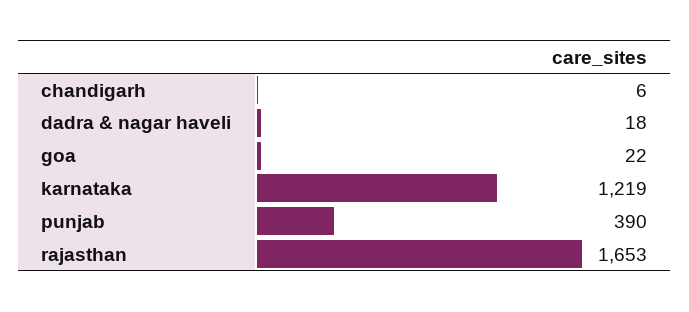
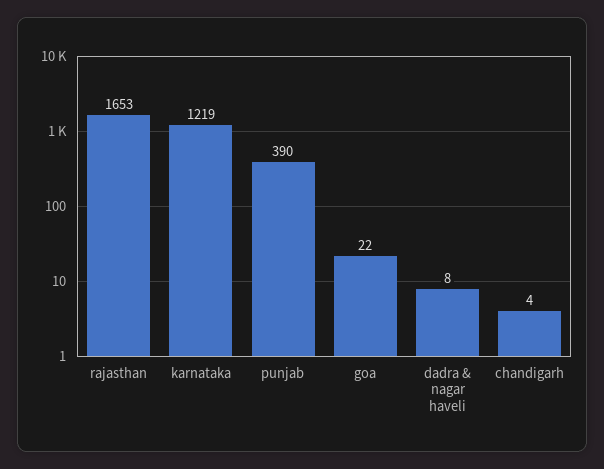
  {
-   "chandigarh": 6,
+   "chandigarh": 4,
-   "dadra & nagar haveli": 18,
+   "dadra & nagar haveli": 8,
    "goa": 22,
    "karnataka": 1219,
    "punjab": 390,
    "rajasthan": 1653
  }

